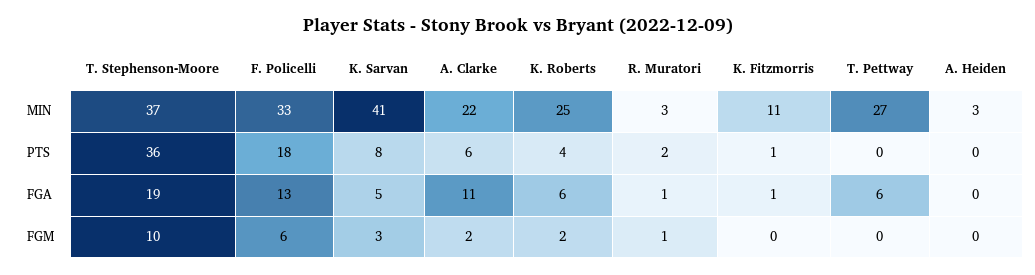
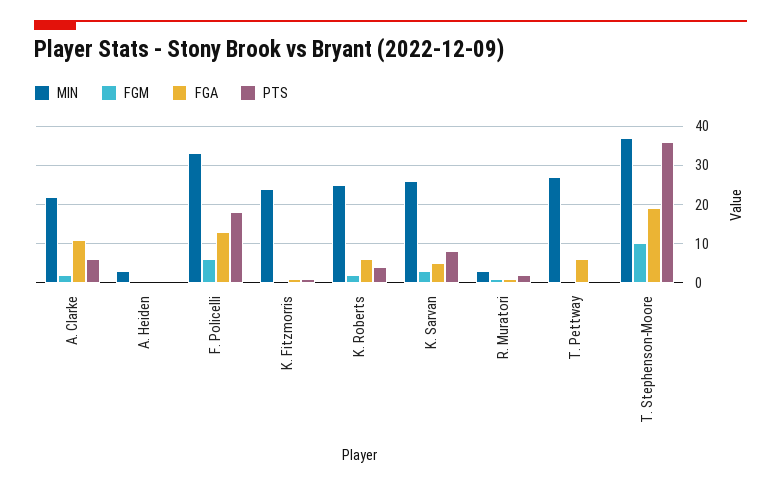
  {
    "MIN": {
      "T. Stephenson-Moore": 37,
      "F. Policelli": 33,
-     "K. Sarvan": 41,
+     "K. Sarvan": 25,
      "A. Clarke": 22,
      "K. Roberts": 25,
      "R. Muratori": 3,
-     "K. Fitzmorris": 11,
+     "K. Fitzmorris": 25,
      "T. Pettway": 27,
      "A. Heiden": 3
    },
    "PTS": {
      "T. Stephenson-Moore": 36,
      "F. Policelli": 18,
      "K. Sarvan": 8,
      "A. Clarke": 6,
      "K. Roberts": 4,
      "R. Muratori": 2,
      "K. Fitzmorris": 1,
      "T. Pettway": 0,
      "A. Heiden": 0
    },
    "FGA": {
      "T. Stephenson-Moore": 19,
      "F. Policelli": 13,
      "K. Sarvan": 5,
      "A. Clarke": 11,
      "K. Roberts": 6,
      "R. Muratori": 1,
      "K. Fitzmorris": 1,
      "T. Pettway": 6,
      "A. Heiden": 0
    },
    "FGM": {
      "T. Stephenson-Moore": 10,
      "F. Policelli": 6,
      "K. Sarvan": 3,
      "A. Clarke": 2,
      "K. Roberts": 2,
      "R. Muratori": 1,
      "K. Fitzmorris": 0,
      "T. Pettway": 0,
      "A. Heiden": 0
    }
  }

